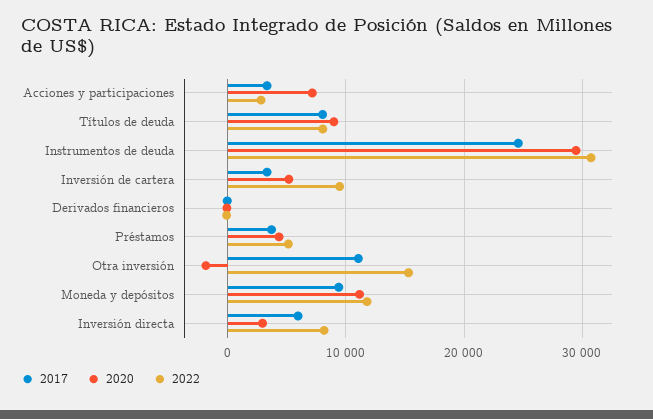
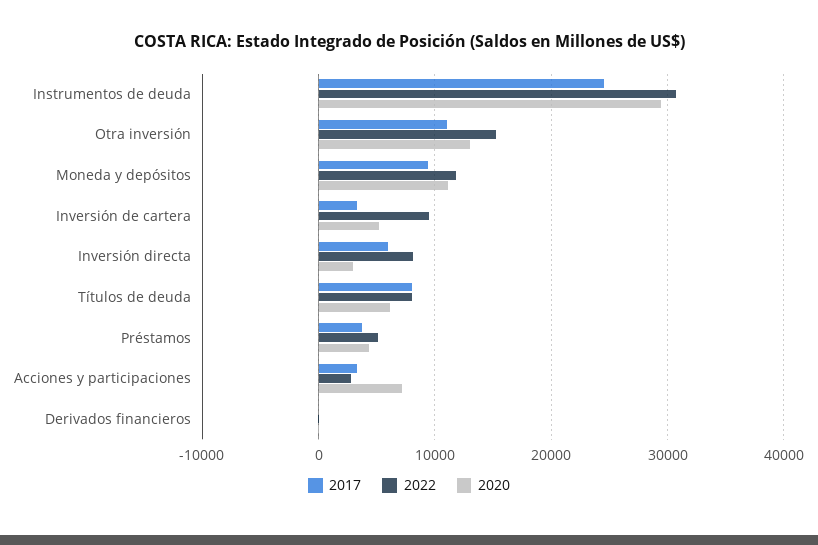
  {
    "2017": {
      "Acciones y participaciones": 3000,
      "Títulos de deuda": 8000,
      "Instrumentos de deuda": 25000,
      "Inversión de cartera": 3000,
      "Derivados financieros": 0,
      "Préstamos": 4000,
      "Otra inversión": 11000,
      "Moneda y depósitos": 9000,
      "Inversión directa": 6000
    },
    "2020": {
      "Acciones y participaciones": 7000,
-     "Títulos de deuda": 9000,
+     "Títulos de deuda": 6000,
      "Instrumentos de deuda": 29000,
      "Inversión de cartera": 5000,
      "Derivados financieros": 0,
      "Préstamos": 4000,
-     "Otra inversión": -2000,
+     "Otra inversión": 13000,
      "Moneda y depósitos": 11000,
      "Inversión directa": 3000
    },
    "2022": {
      "Acciones y participaciones": 3000,
      "Títulos de deuda": 8000,
      "Instrumentos de deuda": 31000,
      "Inversión de cartera": 9000,
      "Derivados financieros": 0,
      "Préstamos": 5000,
      "Otra inversión": 15000,
      "Moneda y depósitos": 12000,
      "Inversión directa": 8000
    }
  }

